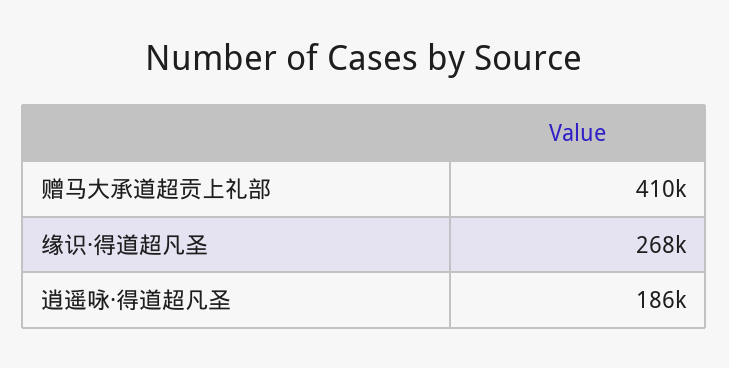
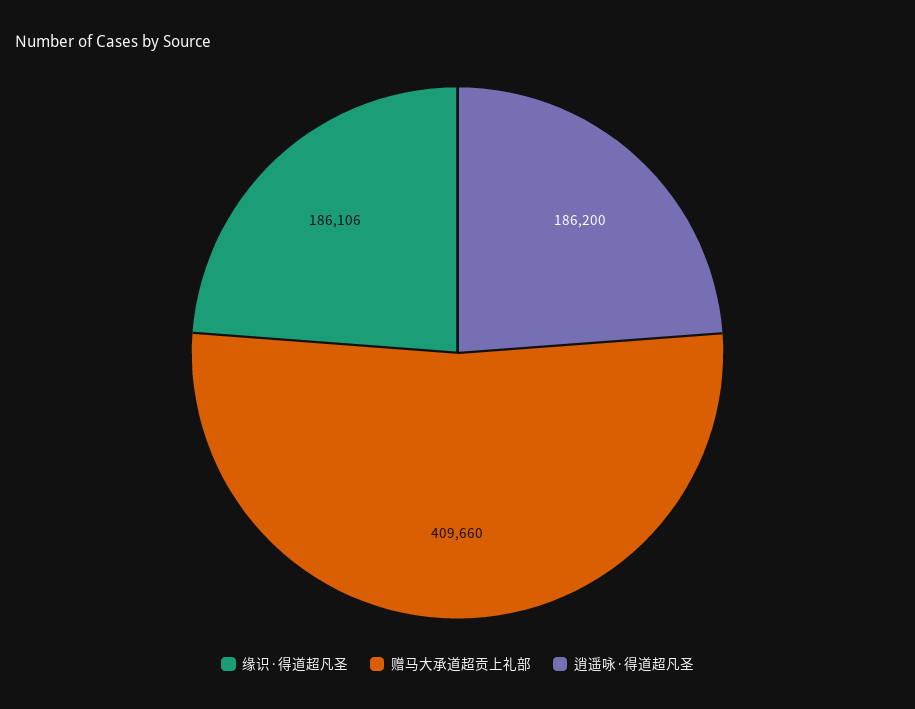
  {
    "赠马大承道超贡上礼部": 409660,
-   "缘识·得道超凡圣": 268000,
+   "缘识·得道超凡圣": 186106,
    "逍遥咏·得道超凡圣": 186200
  }

